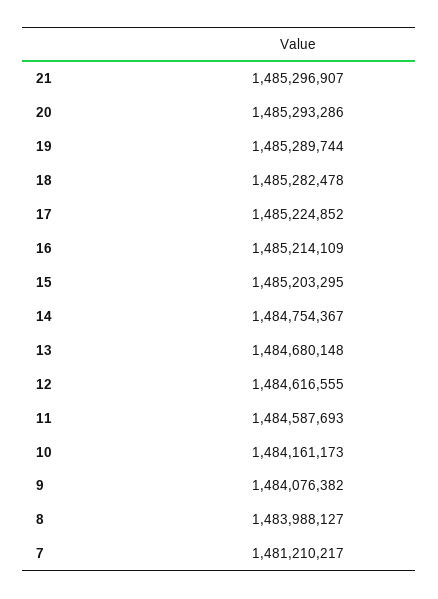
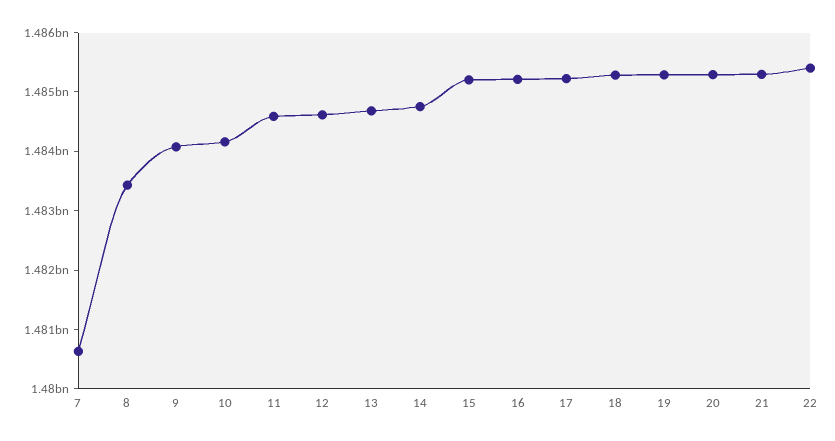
  {
    "21": 1485296907,
    "20": 1485293286,
    "19": 1485289744,
    "18": 1485282478,
    "17": 1485224852,
    "16": 1485214109,
    "15": 1485203295,
    "14": 1484754367,
    "13": 1484680148,
    "12": 1484616555,
    "11": 1484587693,
    "10": 1484161173,
    "9": 1484076382,
-   "8": 1483988127,
+   "8": 1483400000,
-   "7": 1481210217
+   "7": 1480600000,
+   "22": 1485400000
  }

